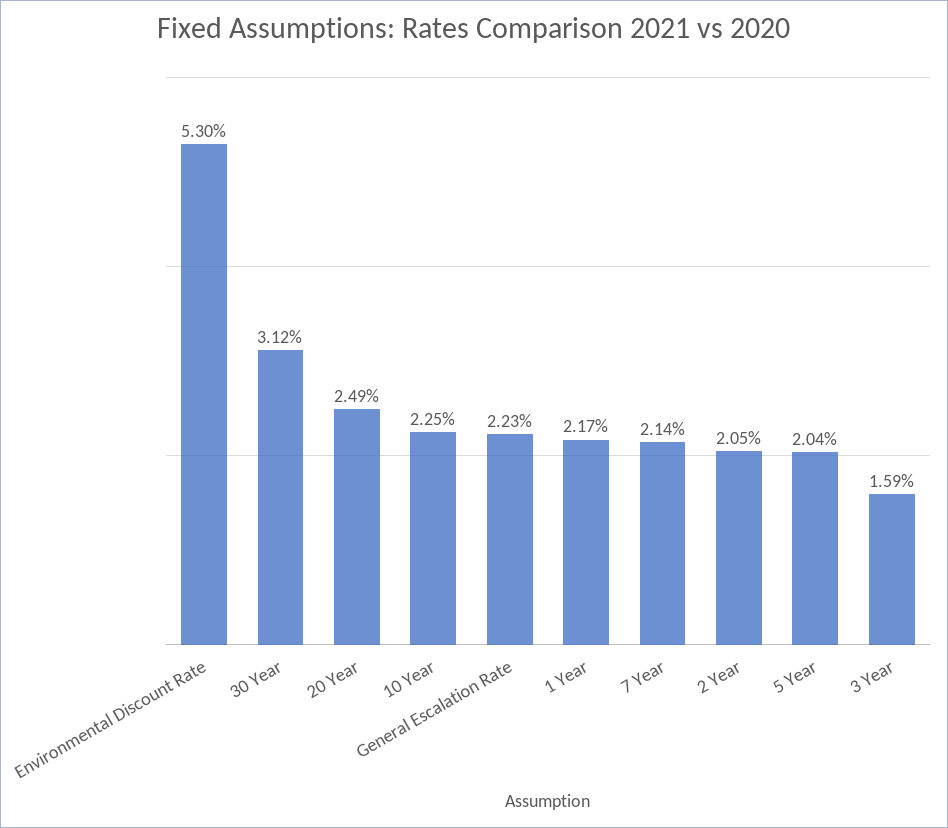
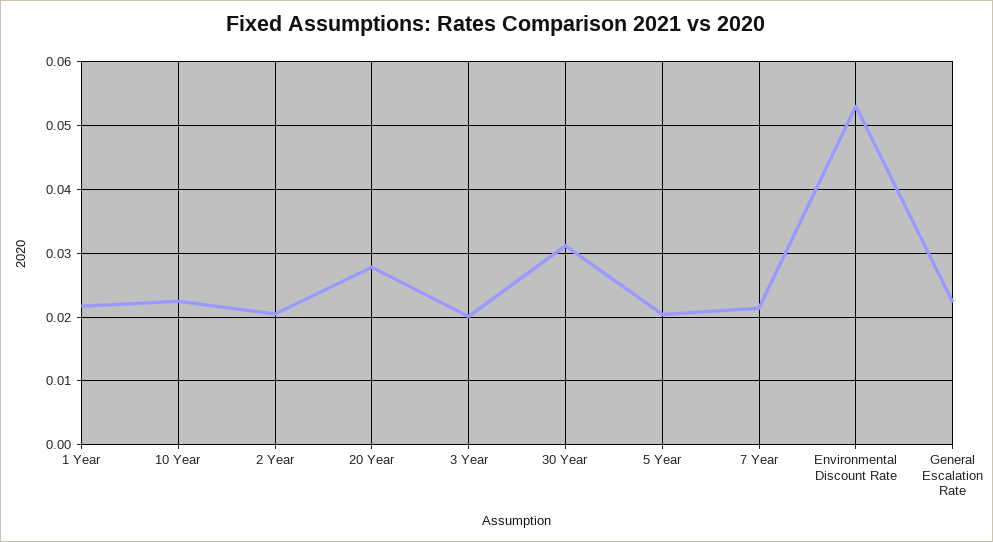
  {
    "Environmental Discount Rate": 0.053,
    "30 Year": 0.0312,
-   "20 Year": 0.0249,
+   "20 Year": 0.028,
    "10 Year": 0.0225,
    "General Escalation Rate": 0.0223,
    "1 Year": 0.0217,
    "7 Year": 0.0214,
    "2 Year": 0.0205,
    "5 Year": 0.0204,
-   "3 Year": 0.0159
+   "3 Year": 0.02
  }

